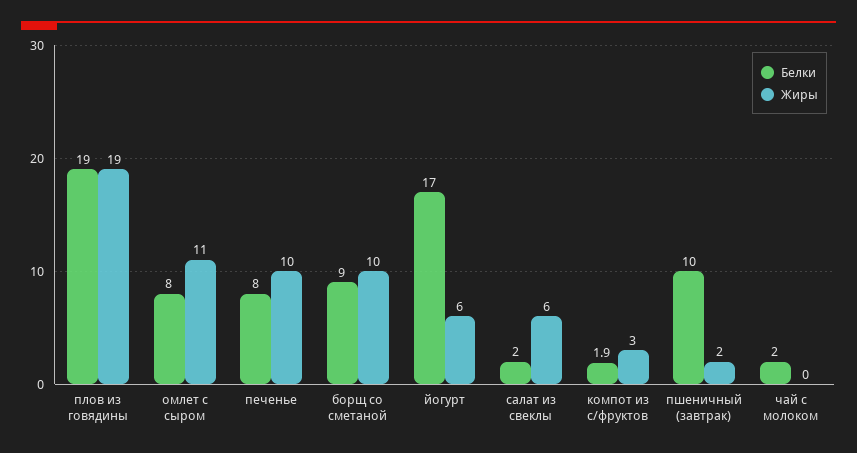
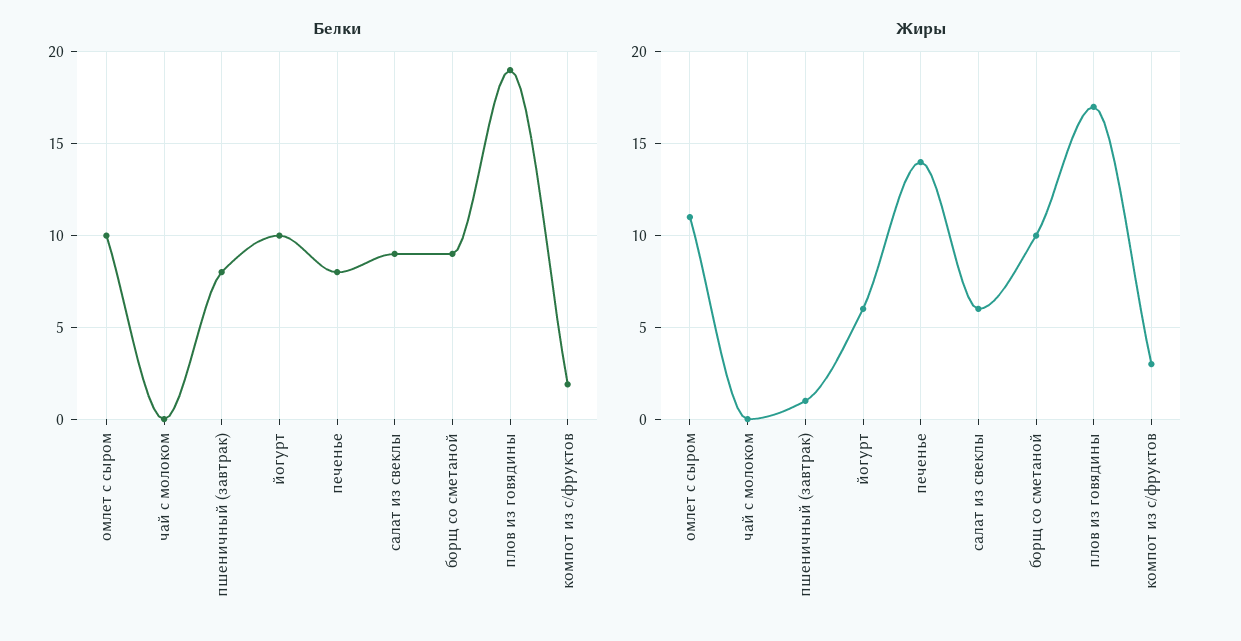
  {
    "Белки": {
      "плов из говядины": 19,
-     "омлет с сыром": 8,
+     "омлет с сыром": 10,
      "печенье": 8,
      "борщ со сметаной": 9,
-     "йогурт": 17,
+     "йогурт": 10,
-     "салат из свеклы": 2,
+     "салат из свеклы": 9,
      "компот из с/фруктов": 1.9,
-     "пшеничный (завтрак)": 10,
+     "пшеничный (завтрак)": 8,
-     "чай с молоком": 2
+     "чай с молоком": 0
    },
    "Жиры": {
-     "плов из говядины": 19,
+     "плов из говядины": 17,
      "омлет с сыром": 11,
-     "печенье": 10,
+     "печенье": 14,
      "борщ со сметаной": 10,
      "йогурт": 6,
      "салат из свеклы": 6,
      "компот из с/фруктов": 3,
-     "пшеничный (завтрак)": 2,
+     "пшеничный (завтрак)": 1,
      "чай с молоком": 0
    }
  }

